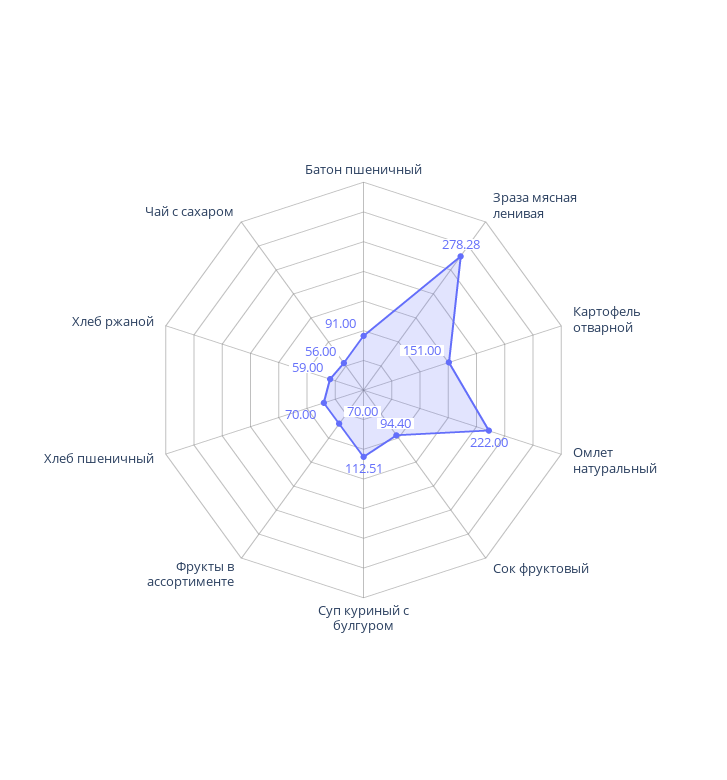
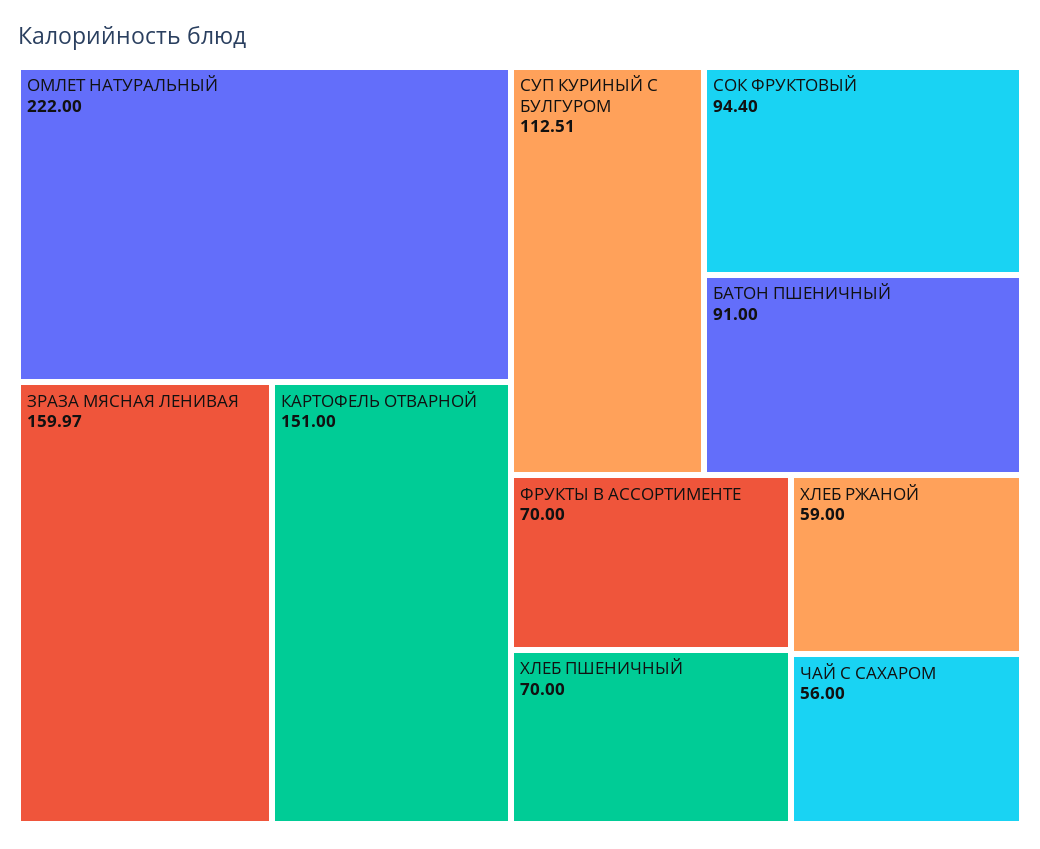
  {
    "Батон пшеничный": 91,
-   "Зраза мясная ленивая": 278.28,
+   "Зраза мясная ленивая": 159.97,
    "Картофель отварной": 151,
    "Омлет натуральный": 222,
    "Сок фруктовый": 94.4,
    "Суп куриный с булгуром": 112.51,
    "Фрукты в ассортименте": 70,
    "Хлеб пшеничный": 70,
    "Хлеб ржаной": 59,
    "Чай с сахаром": 56
  }

